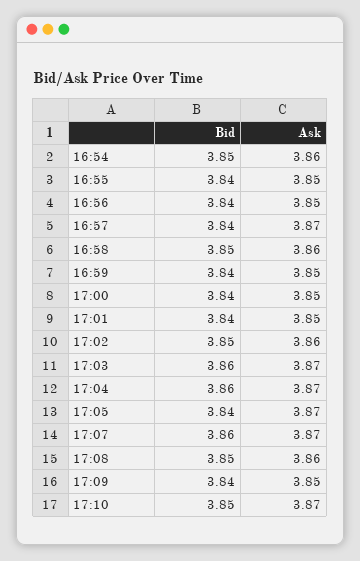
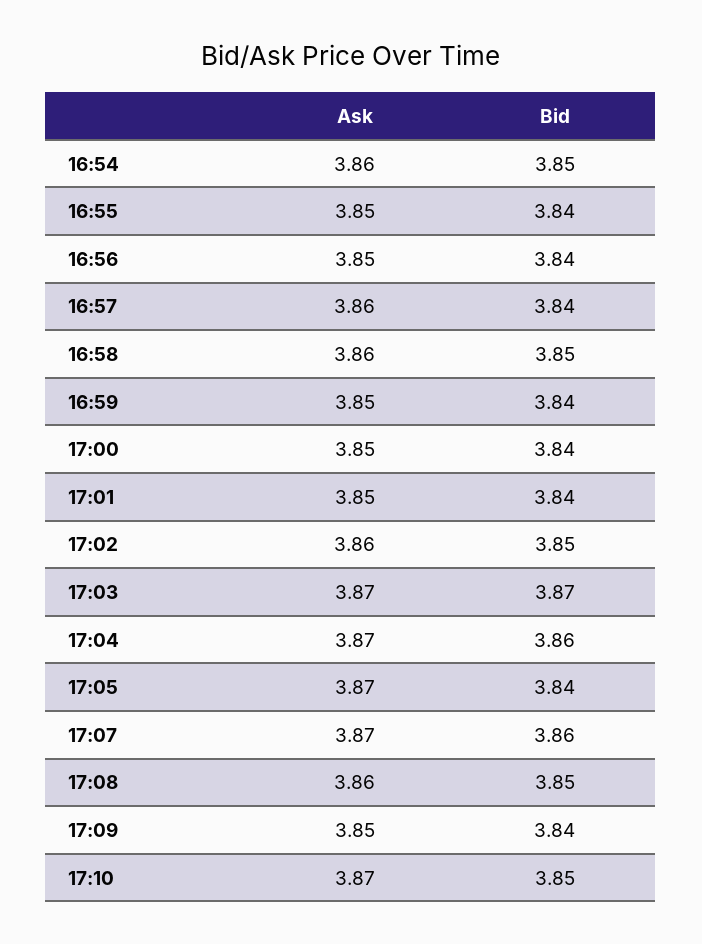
  {
    "Bid": {
      "16:54": 3.85,
      "16:55": 3.84,
      "16:56": 3.84,
      "16:57": 3.84,
      "16:58": 3.85,
      "16:59": 3.84,
      "17:00": 3.84,
      "17:01": 3.84,
      "17:02": 3.85,
-     "17:03": 3.86,
+     "17:03": 3.87,
      "17:04": 3.86,
      "17:05": 3.84,
      "17:07": 3.86,
      "17:08": 3.85,
      "17:09": 3.84,
      "17:10": 3.85
    },
    "Ask": {
      "16:54": 3.86,
      "16:55": 3.85,
      "16:56": 3.85,
-     "16:57": 3.87,
+     "16:57": 3.86,
      "16:58": 3.86,
      "16:59": 3.85,
      "17:00": 3.85,
      "17:01": 3.85,
      "17:02": 3.86,
      "17:03": 3.87,
      "17:04": 3.87,
      "17:05": 3.87,
      "17:07": 3.87,
      "17:08": 3.86,
      "17:09": 3.85,
      "17:10": 3.87
    }
  }

